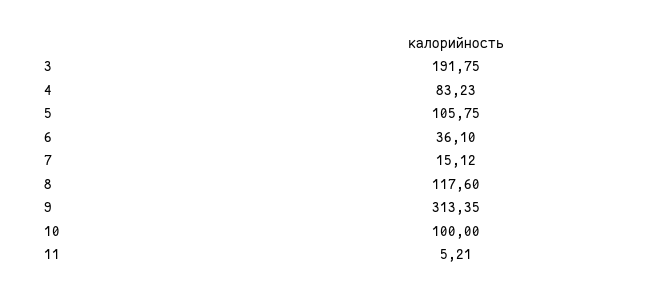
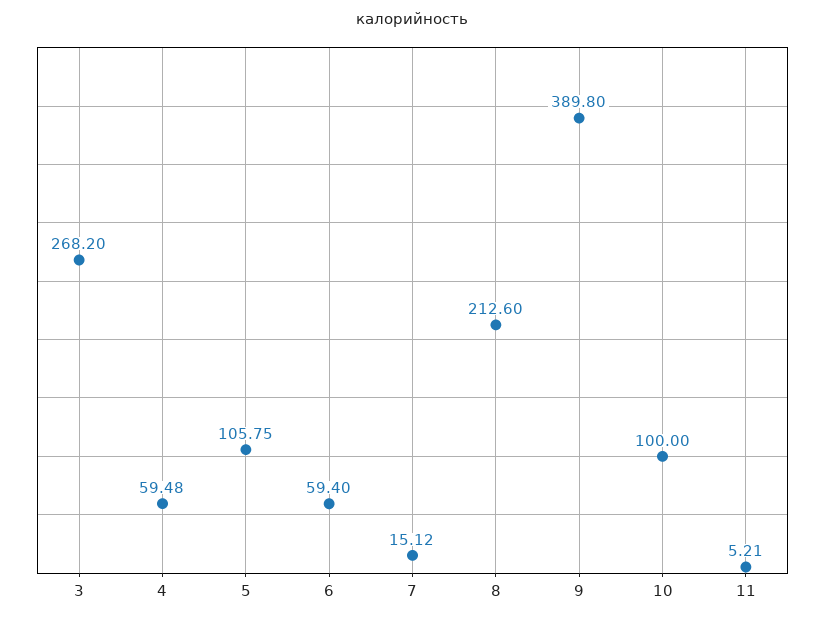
  {
-   "3": 191.75,
+   "3": 268.2,
-   "4": 83.23,
+   "4": 59.48,
    "5": 105.75,
-   "6": 36.1,
+   "6": 59.4,
    "7": 15.12,
-   "8": 117.6,
+   "8": 212.6,
-   "9": 313.35,
+   "9": 389.8,
    "10": 100,
    "11": 5.21
  }

